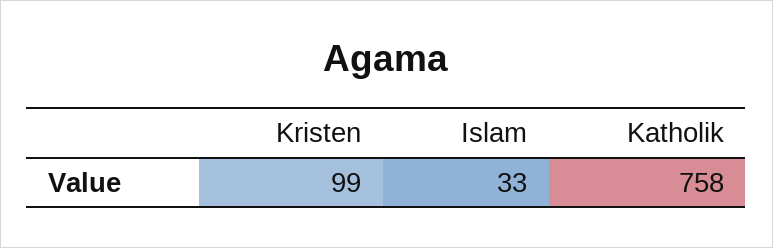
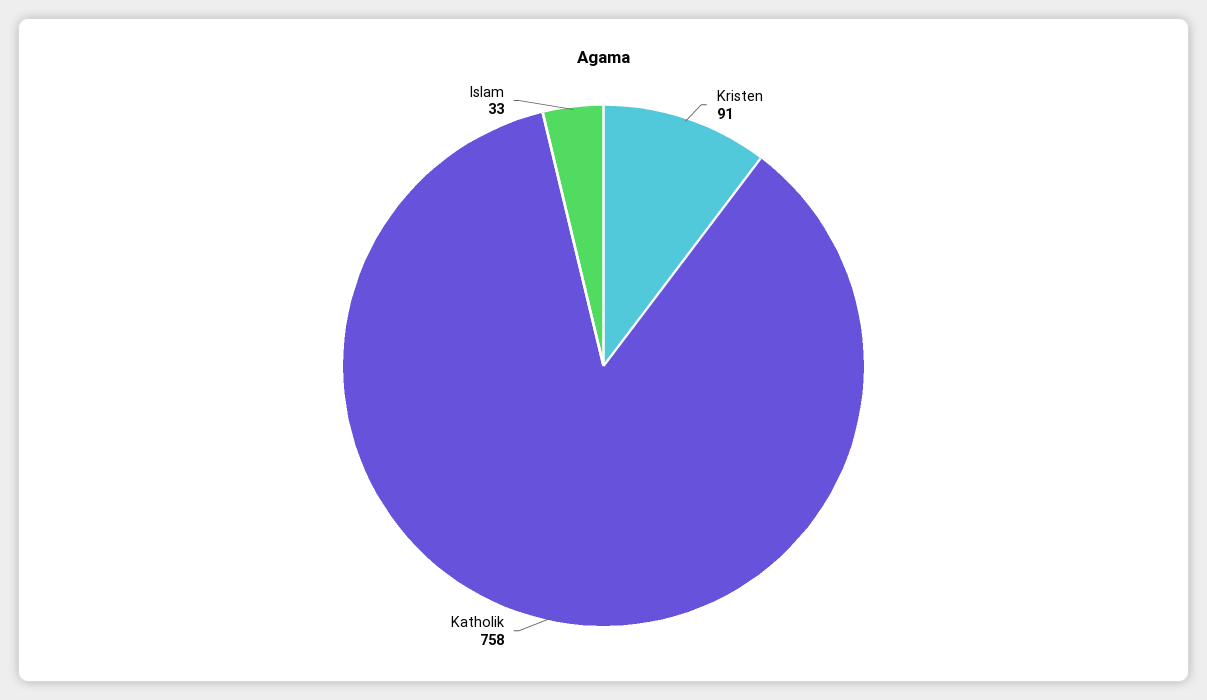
  {
-   "Kristen": 99,
+   "Kristen": 91,
    "Islam": 33,
    "Katholik": 758
  }

